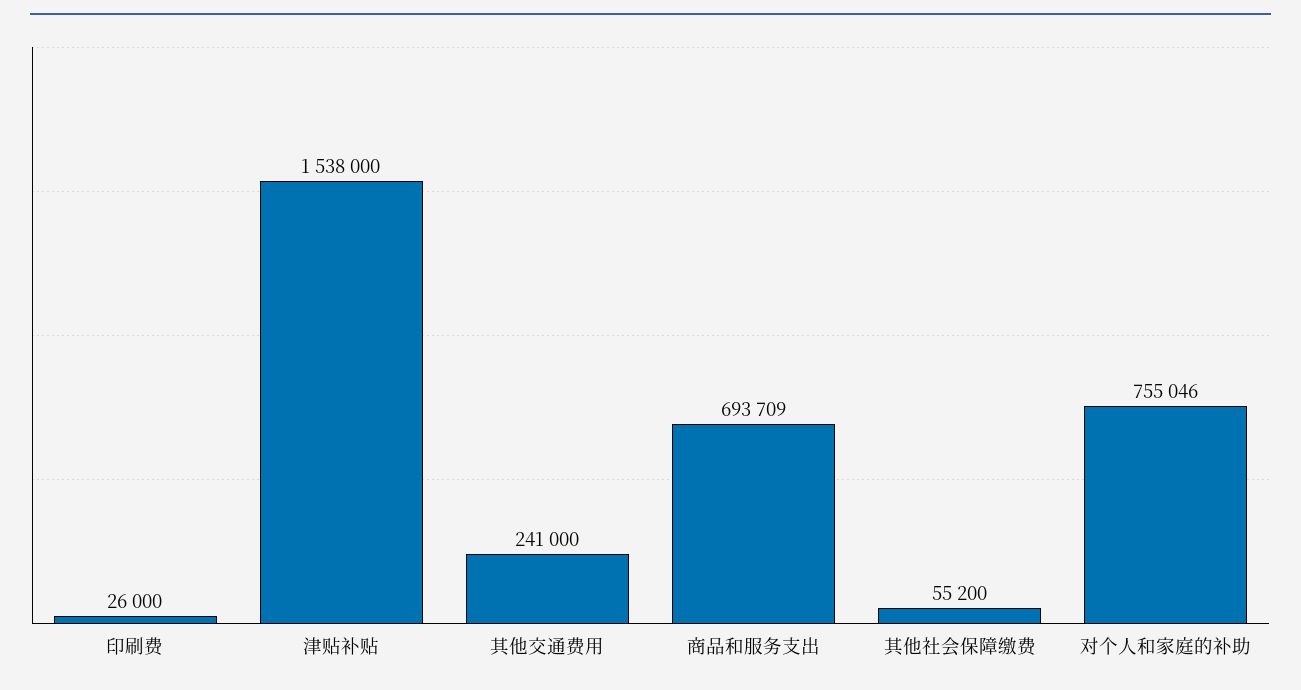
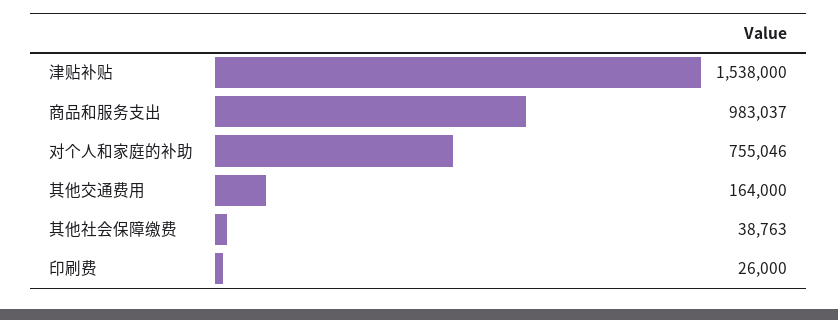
  {
    "印刷费": 26000,
    "津贴补贴": 1538000,
-   "其他交通费用": 241000,
+   "其他交通费用": 164000,
-   "商品和服务支出": 693709,
+   "商品和服务支出": 983037,
-   "其他社会保障缴费": 55200,
+   "其他社会保障缴费": 38763,
    "对个人和家庭的补助": 755046
  }

